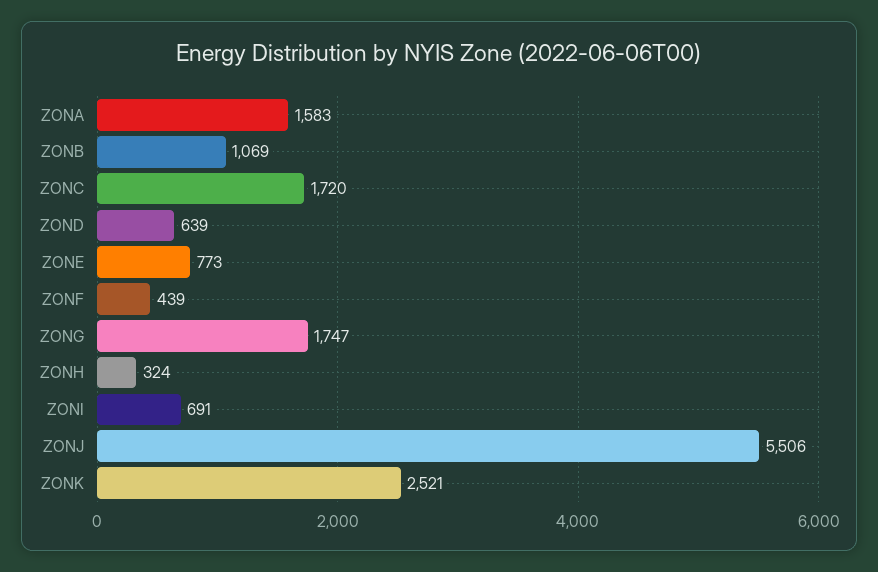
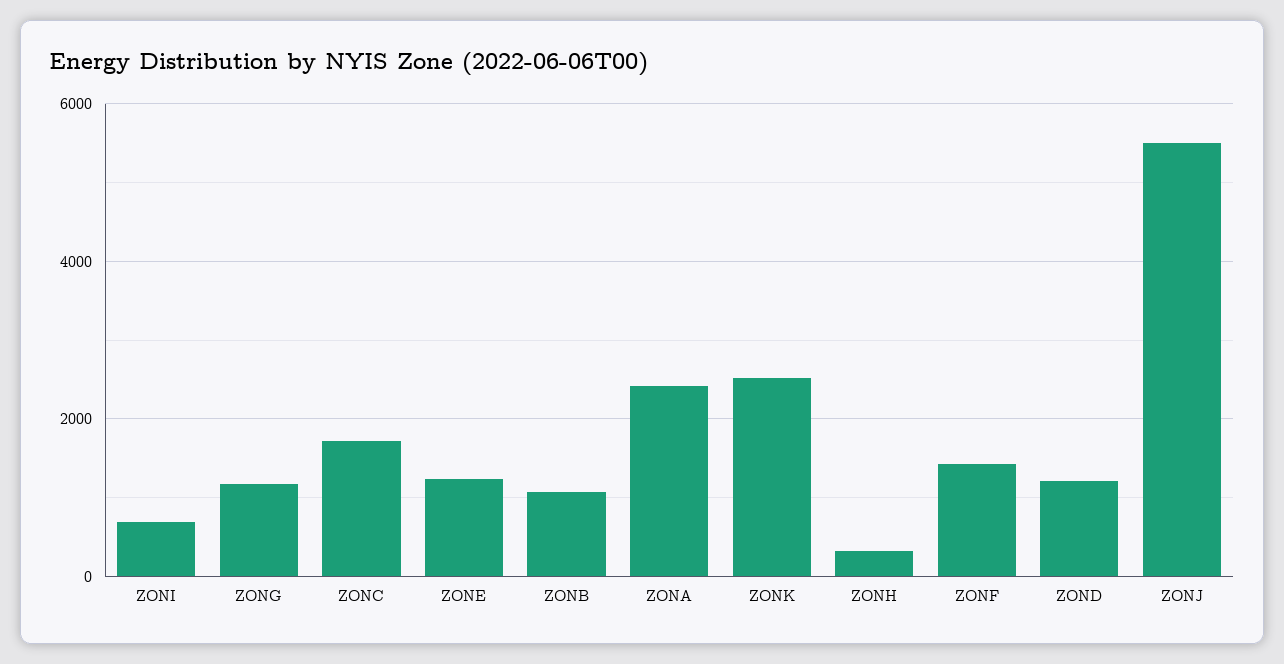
  {
-   "ZONA": 1583,
+   "ZONA": 2400,
    "ZONB": 1069,
    "ZONC": 1720,
-   "ZOND": 639,
+   "ZOND": 1200,
-   "ZONE": 773,
+   "ZONE": 1200,
-   "ZONF": 439,
+   "ZONF": 1400,
-   "ZONG": 1747,
+   "ZONG": 1200,
    "ZONH": 324,
    "ZONI": 691,
    "ZONJ": 5506,
    "ZONK": 2521
  }

